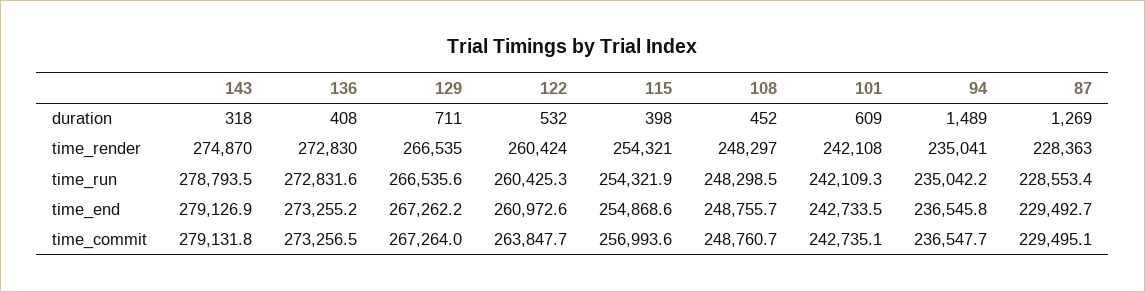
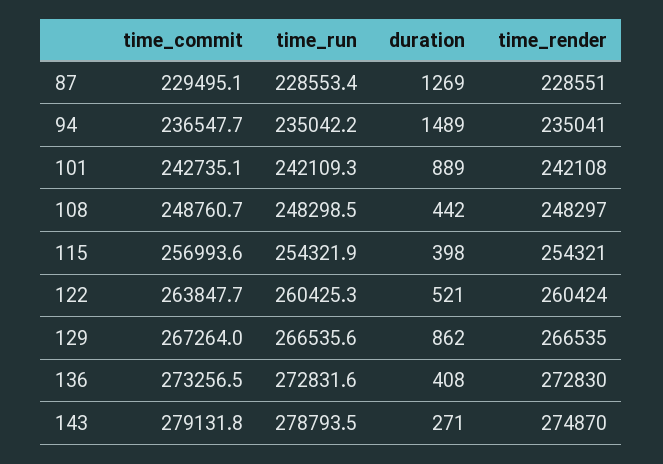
  {
    "143": {
-     "duration": 318,
+     "duration": 271,
      "time_render": 274870,
      "time_run": 278793.5,
-     "time_end": 279126.9,
      "time_commit": 279131.8
    },
    "136": {
      "duration": 408,
      "time_render": 272830,
      "time_run": 272831.6,
-     "time_end": 273255.2,
      "time_commit": 273256.5
    },
    "129": {
-     "duration": 711,
+     "duration": 862,
      "time_render": 266535,
      "time_run": 266535.6,
-     "time_end": 267262.2,
      "time_commit": 267264
    },
    "122": {
-     "duration": 532,
+     "duration": 521,
      "time_render": 260424,
      "time_run": 260425.3,
-     "time_end": 260972.6,
      "time_commit": 263847.7
    },
    "115": {
      "duration": 398,
      "time_render": 254321,
      "time_run": 254321.9,
-     "time_end": 254868.6,
      "time_commit": 256993.6
    },
    "108": {
-     "duration": 452,
+     "duration": 442,
      "time_render": 248297,
      "time_run": 248298.5,
-     "time_end": 248755.7,
      "time_commit": 248760.7
    },
    "101": {
-     "duration": 609,
+     "duration": 889,
      "time_render": 242108,
      "time_run": 242109.3,
-     "time_end": 242733.5,
      "time_commit": 242735.1
    },
    "94": {
      "duration": 1489,
      "time_render": 235041,
      "time_run": 235042.2,
-     "time_end": 236545.8,
      "time_commit": 236547.7
    },
    "87": {
      "duration": 1269,
-     "time_render": 228363,
+     "time_render": 228551,
      "time_run": 228553.4,
-     "time_end": 229492.7,
      "time_commit": 229495.1
    }
  }

